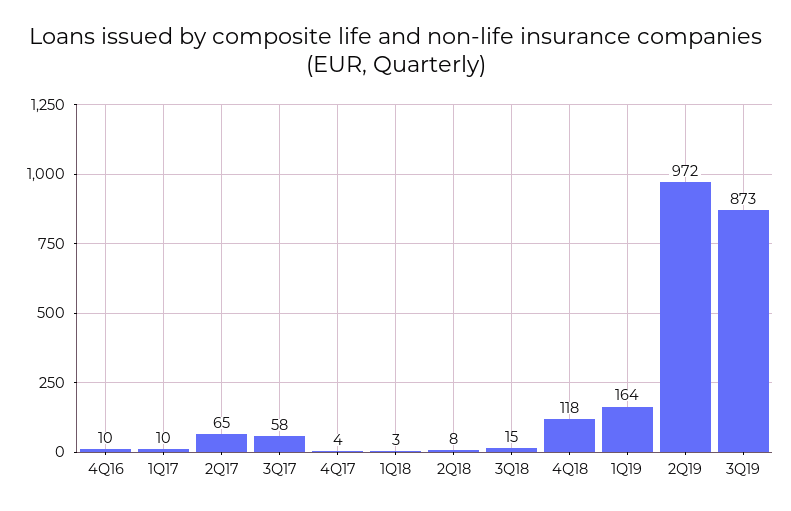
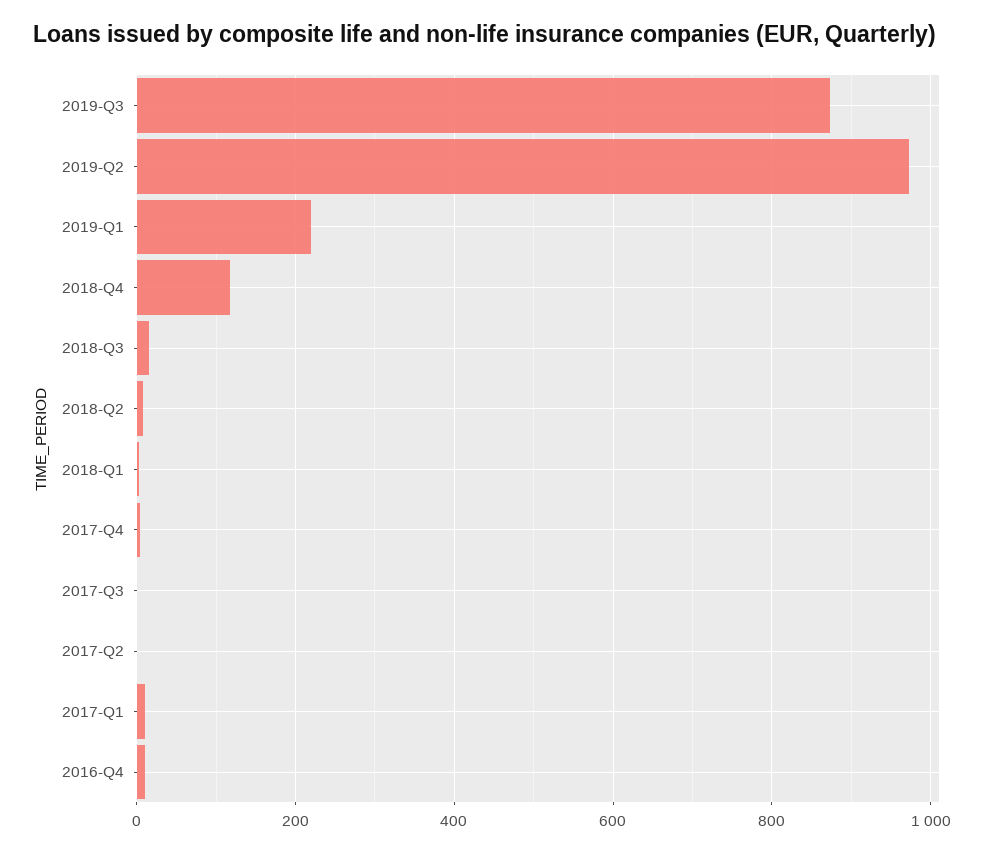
  {
    "4Q16": 10,
    "1Q17": 10,
-   "2Q17": 65,
+   "2Q17": 0,
-   "3Q17": 58,
+   "3Q17": 0,
    "4Q17": 4,
    "1Q18": 3,
    "2Q18": 8,
    "3Q18": 15,
    "4Q18": 118,
-   "1Q19": 164,
+   "1Q19": 220,
    "2Q19": 972,
    "3Q19": 873
  }

